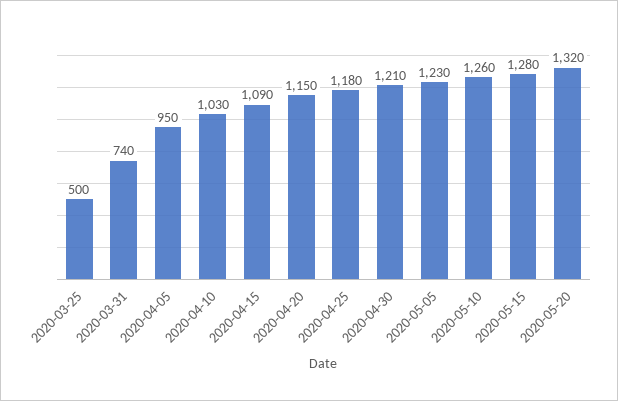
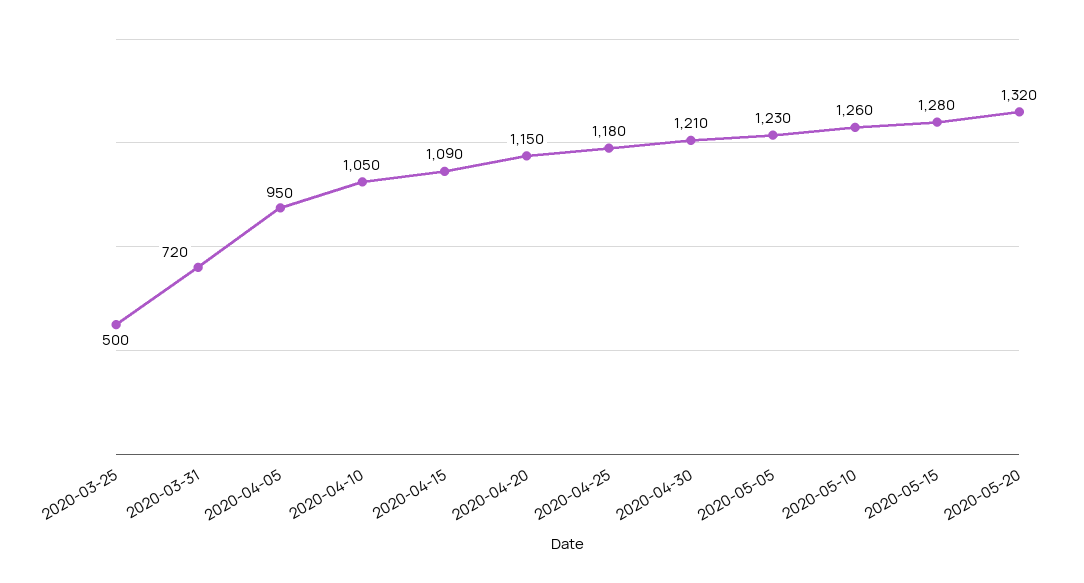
  {
    "2020-03-25": 500,
-   "2020-03-31": 740,
+   "2020-03-31": 720,
    "2020-04-05": 950,
-   "2020-04-10": 1030,
+   "2020-04-10": 1050,
    "2020-04-15": 1090,
    "2020-04-20": 1150,
    "2020-04-25": 1180,
    "2020-04-30": 1210,
    "2020-05-05": 1230,
    "2020-05-10": 1260,
    "2020-05-15": 1280,
    "2020-05-20": 1320
  }

